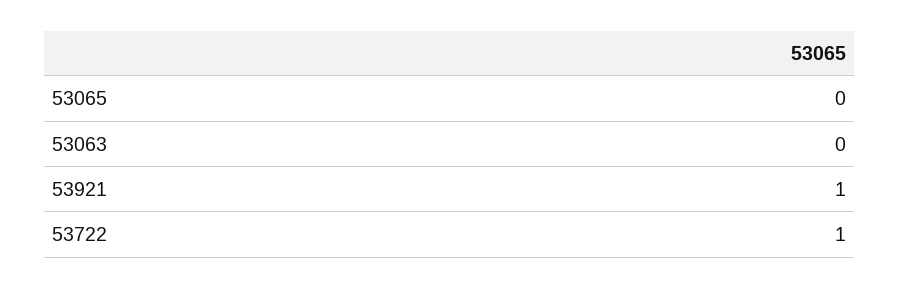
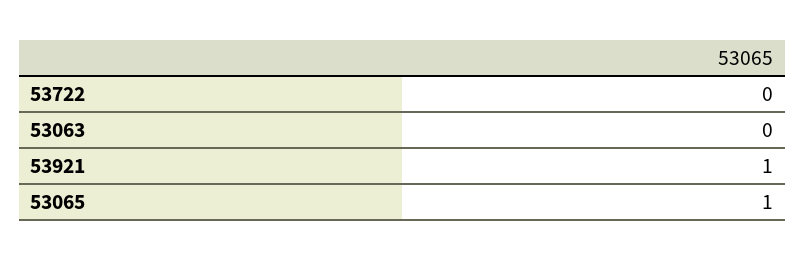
  {
-   "53065": 0,
+   "53065": 1,
    "53063": 0,
    "53921": 1,
-   "53722": 1
+   "53722": 0
  }

